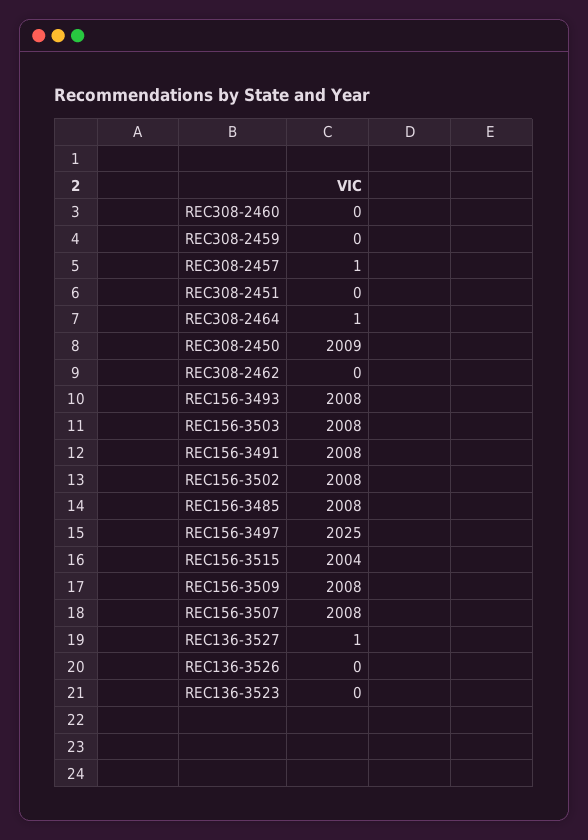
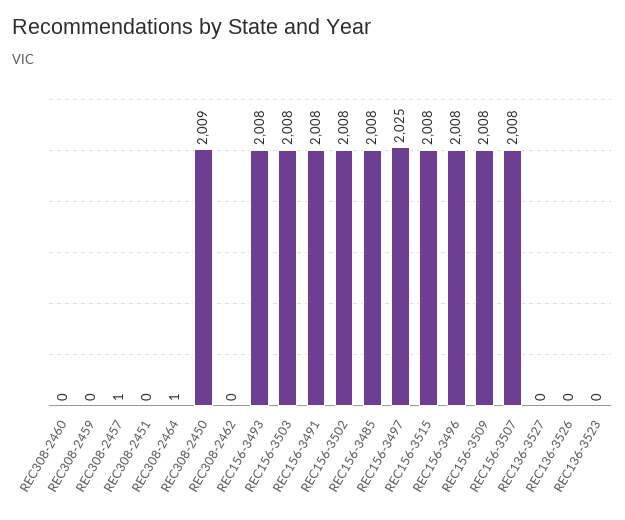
  {
    "REC308-2460": 0,
    "REC308-2459": 0,
    "REC308-2457": 1,
    "REC308-2451": 0,
    "REC308-2464": 1,
    "REC308-2450": 2009,
    "REC308-2462": 0,
    "REC156-3493": 2008,
    "REC156-3503": 2008,
    "REC156-3491": 2008,
    "REC156-3502": 2008,
    "REC156-3485": 2008,
    "REC156-3497": 2025,
-   "REC156-3515": 2004,
+   "REC156-3515": 2008,
    "REC156-3509": 2008,
    "REC156-3507": 2008,
-   "REC136-3527": 1,
+   "REC136-3527": 0,
    "REC136-3526": 0,
-   "REC136-3523": 0
+   "REC136-3523": 0,
+   "REC156-3496": 2008
  }

